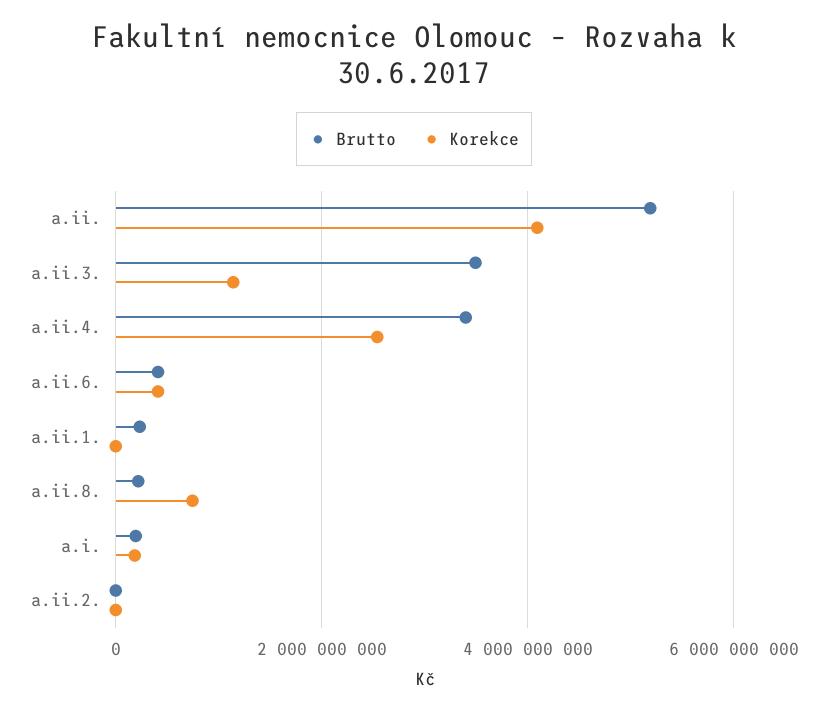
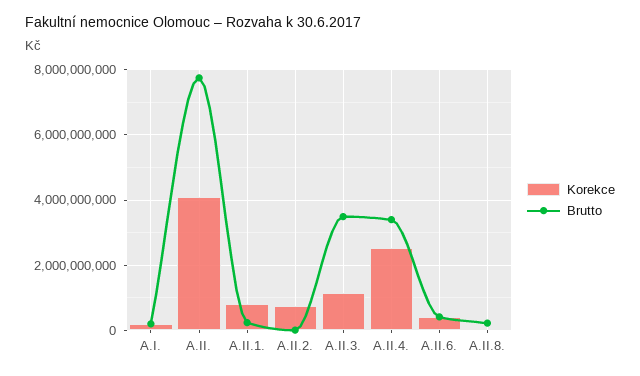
  {
    "Brutto": {
-     "a.ii.": 5200000000,
+     "a.ii.": 7800000000,
      "a.ii.3.": 3400000000,
      "a.ii.4.": 3400000000,
      "a.ii.6.": 400000000,
      "a.ii.1.": 200000000,
      "a.ii.8.": 200000000,
      "a.i.": 200000000,
      "a.ii.2.": 0
    },
    "Korekce": {
      "a.ii.": 4000000000,
      "a.ii.3.": 1200000000,
      "a.ii.4.": 2600000000,
      "a.ii.6.": 400000000,
-     "a.ii.1.": 0,
+     "a.ii.1.": 800000000,
-     "a.ii.8.": 800000000,
+     "a.ii.8.": 0,
      "a.i.": 200000000,
-     "a.ii.2.": 0
+     "a.ii.2.": 800000000
    }
  }

